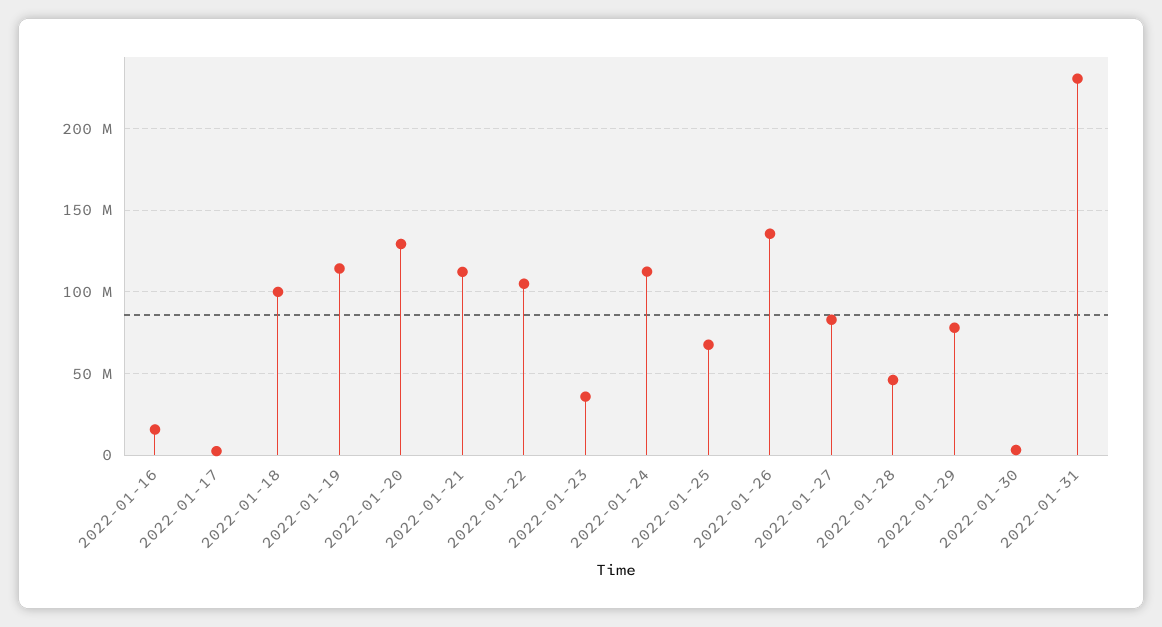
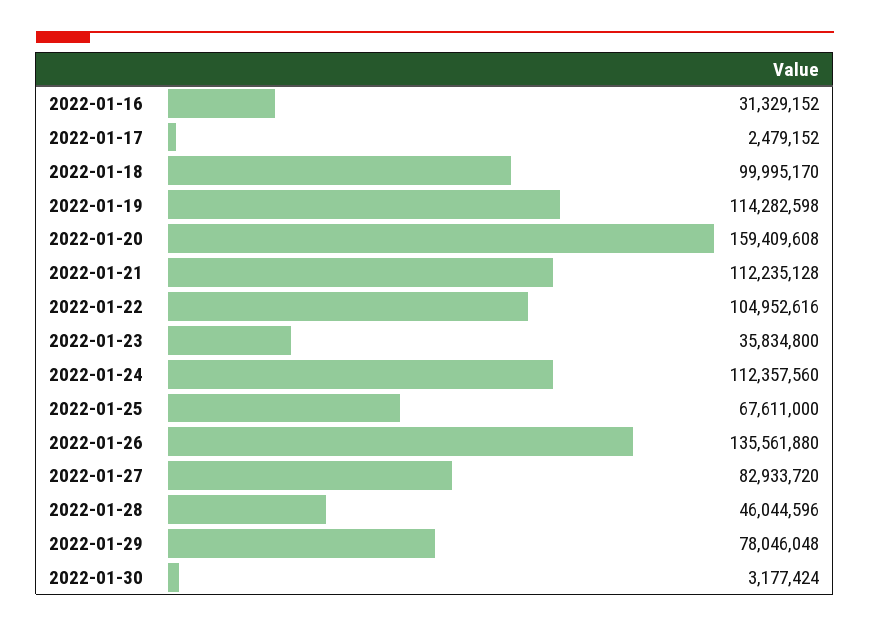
  {
-   "2022-01-16": 15000000,
+   "2022-01-16": 31329152,
    "2022-01-17": 2479152,
    "2022-01-18": 99995170,
    "2022-01-19": 114282598,
-   "2022-01-20": 130000000,
+   "2022-01-20": 159409608,
    "2022-01-21": 112235128,
    "2022-01-22": 104952616,
    "2022-01-23": 35834800,
    "2022-01-24": 112357560,
    "2022-01-25": 67611000,
    "2022-01-26": 135561880,
    "2022-01-27": 82933720,
    "2022-01-28": 46044596,
    "2022-01-29": 78046048,
-   "2022-01-30": 3177424,
+   "2022-01-30": 3177424
-   "2022-01-31": 230000000
  }

